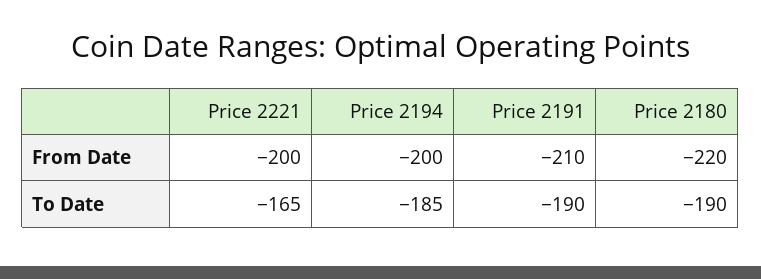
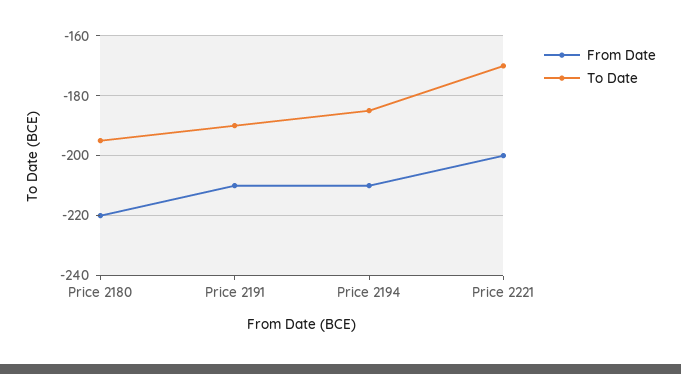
  {
    "From Date": {
      "Price 2221": -200,
-     "Price 2194": -200,
+     "Price 2194": -210,
      "Price 2191": -210,
      "Price 2180": -220
    },
    "To Date": {
-     "Price 2221": -165,
+     "Price 2221": -170,
      "Price 2194": -185,
      "Price 2191": -190,
-     "Price 2180": -190
+     "Price 2180": -195
    }
  }

